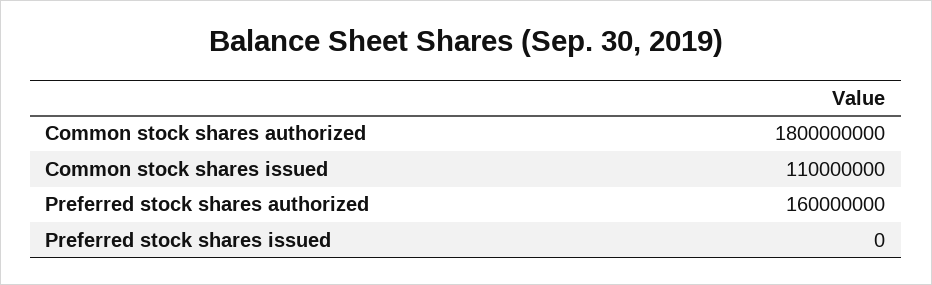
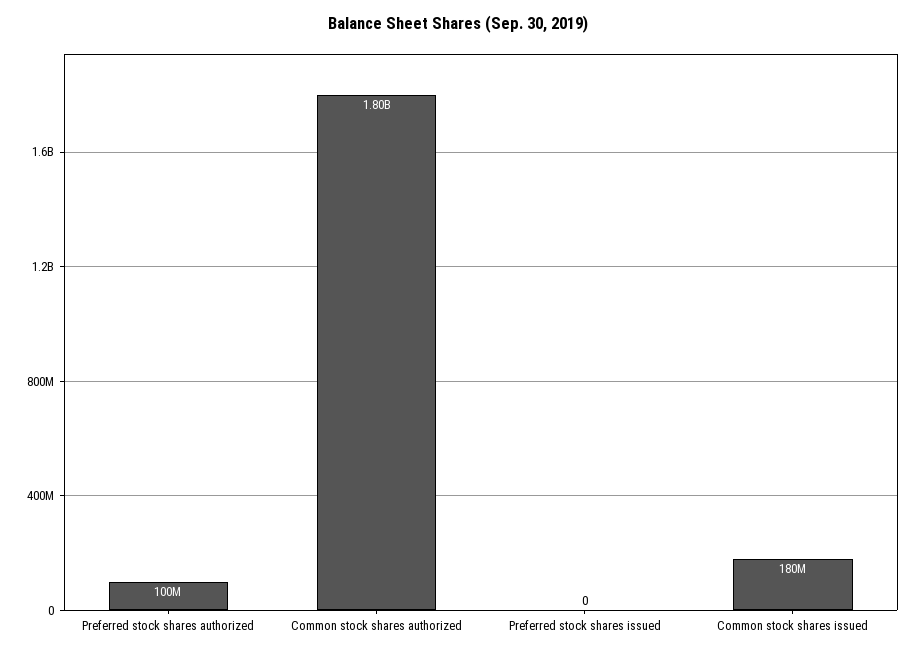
  {
    "Common stock shares authorized": 1800000000,
-   "Common stock shares issued": 110000000,
+   "Common stock shares issued": 180000000,
-   "Preferred stock shares authorized": 160000000,
+   "Preferred stock shares authorized": 100000000,
    "Preferred stock shares issued": 0
  }

